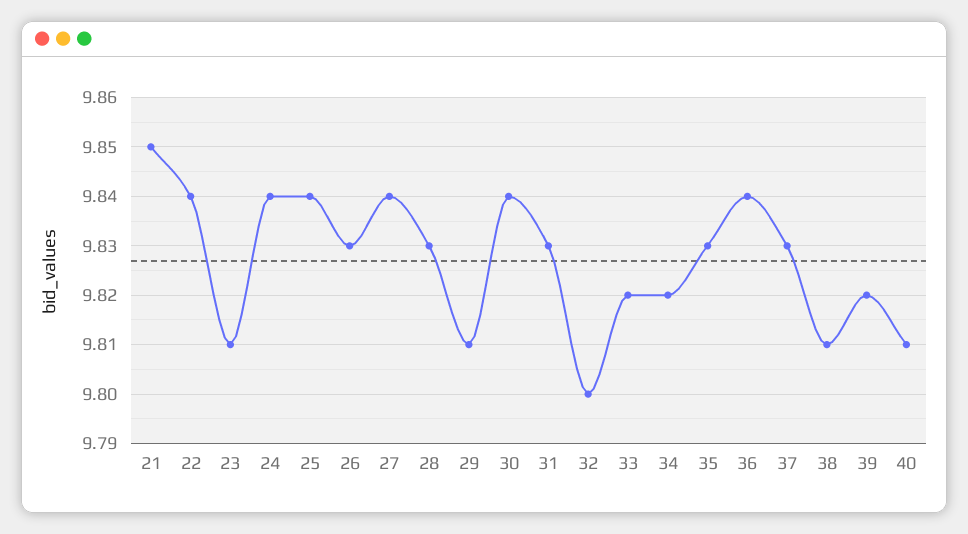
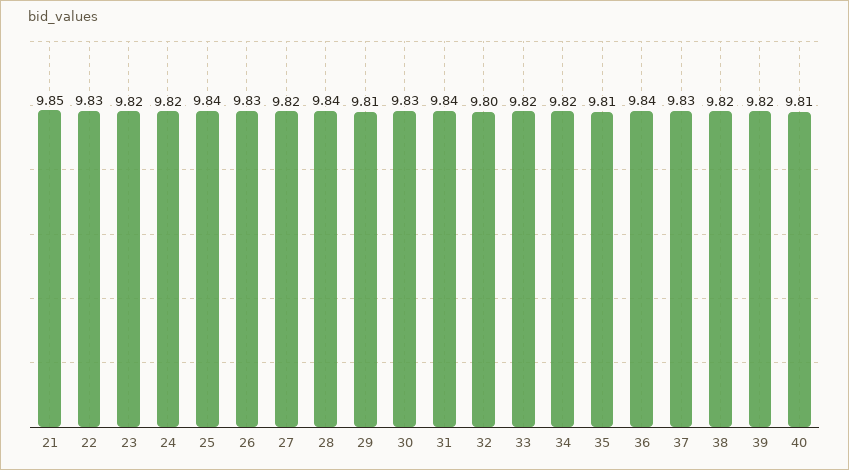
  {
    "21": 9.85,
-   "22": 9.84,
+   "22": 9.83,
-   "23": 9.81,
+   "23": 9.82,
-   "24": 9.84,
+   "24": 9.82,
    "25": 9.84,
    "26": 9.83,
-   "27": 9.84,
+   "27": 9.82,
-   "28": 9.83,
+   "28": 9.84,
    "29": 9.81,
-   "30": 9.84,
+   "30": 9.83,
-   "31": 9.83,
+   "31": 9.84,
    "32": 9.8,
    "33": 9.82,
    "34": 9.82,
-   "35": 9.83,
+   "35": 9.81,
    "36": 9.84,
    "37": 9.83,
-   "38": 9.81,
+   "38": 9.82,
    "39": 9.82,
    "40": 9.81
  }

